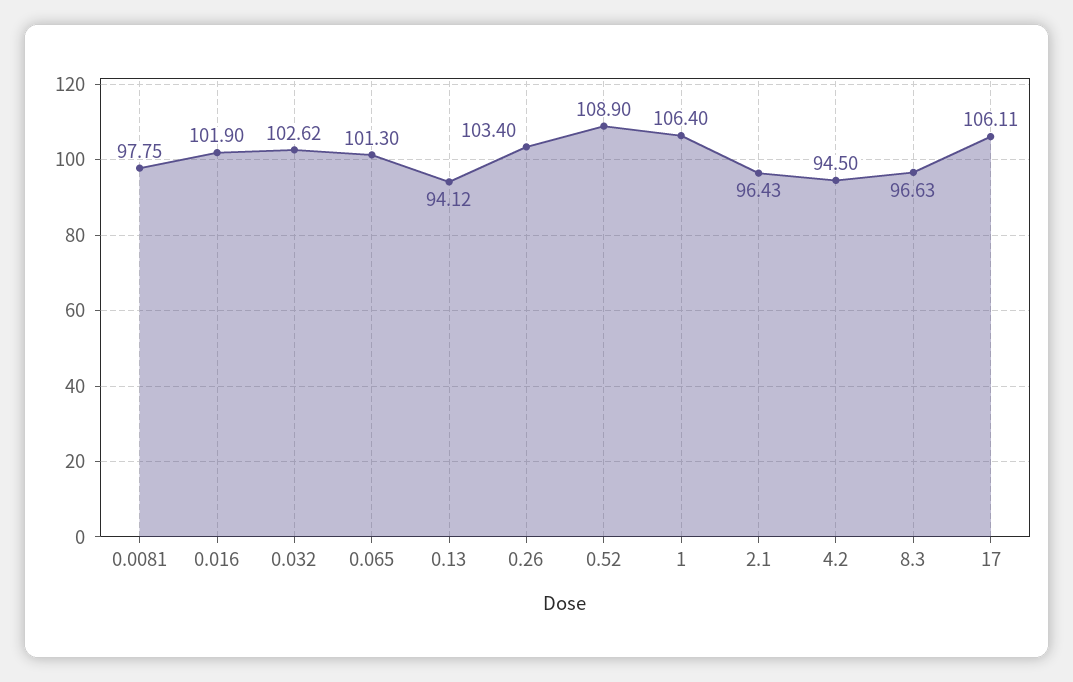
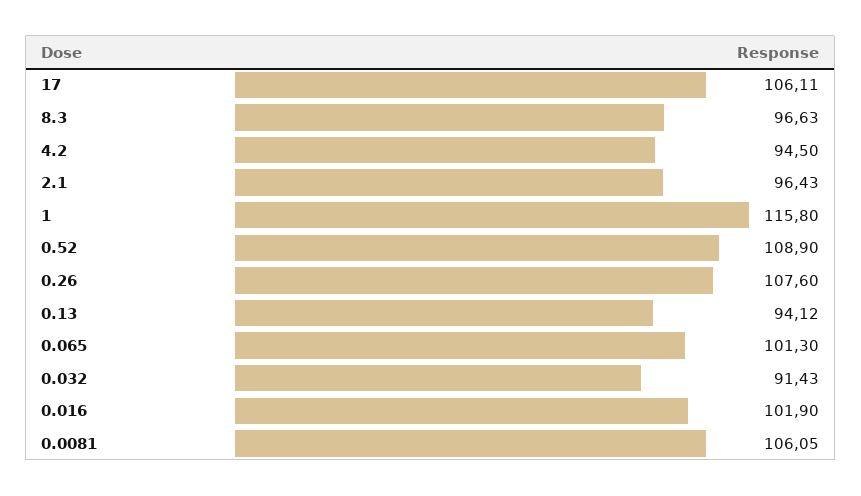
  {
-   "0.0081": 97.75,
+   "0.0081": 106.05,
    "0.016": 101.9,
-   "0.032": 102.62,
+   "0.032": 91.43,
    "0.065": 101.3,
    "0.13": 94.12,
-   "0.26": 103.4,
+   "0.26": 107.6,
    "0.52": 108.9,
-   "1": 106.4,
+   "1": 115.8,
    "2.1": 96.43,
    "4.2": 94.5,
    "8.3": 96.63,
    "17": 106.11
  }

